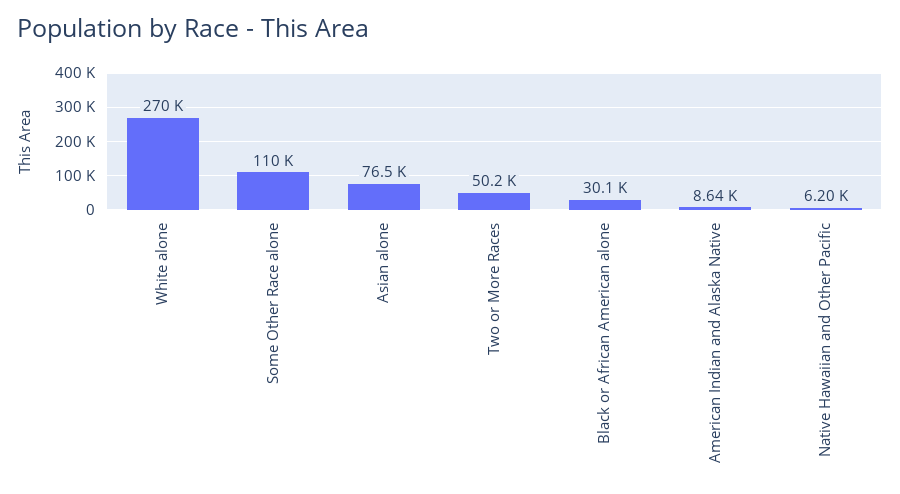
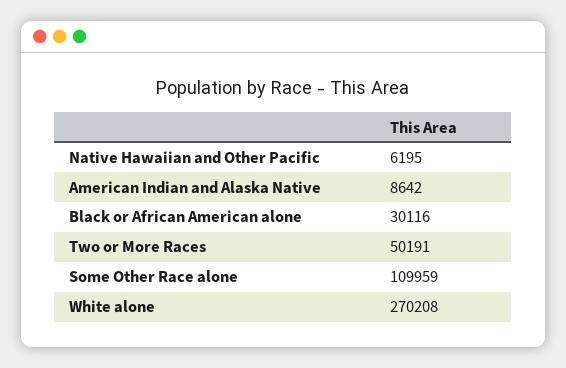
  {
    "White alone": 270208,
    "Some Other Race alone": 109959,
-   "Asian alone": 76500,
    "Two or More Races": 50191,
    "Black or African American alone": 30116,
    "American Indian and Alaska Native": 8642,
    "Native Hawaiian and Other Pacific": 6195
  }

